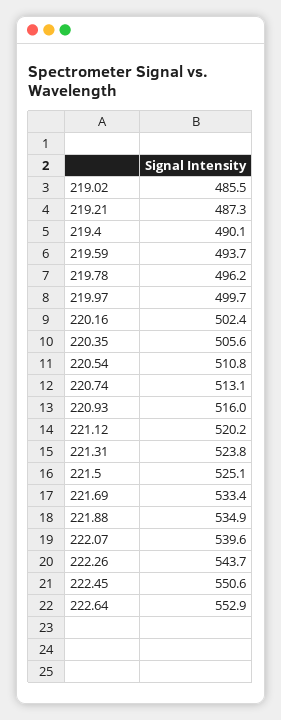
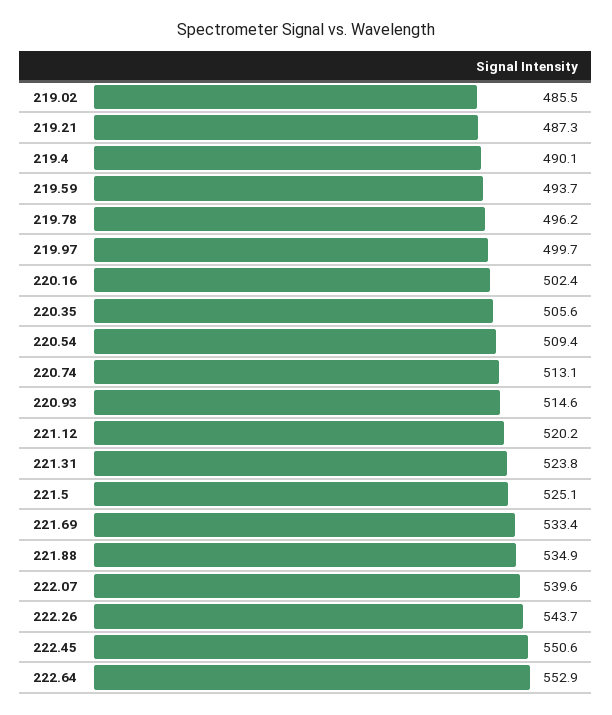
  {
    "219.02": 485.5,
    "219.21": 487.3,
    "219.4": 490.1,
    "219.59": 493.7,
    "219.78": 496.2,
    "219.97": 499.7,
    "220.16": 502.4,
    "220.35": 505.6,
-   "220.54": 510.8,
+   "220.54": 509.4,
    "220.74": 513.1,
-   "220.93": 516,
+   "220.93": 514.6,
    "221.12": 520.2,
    "221.31": 523.8,
    "221.5": 525.1,
    "221.69": 533.4,
    "221.88": 534.9,
    "222.07": 539.6,
    "222.26": 543.7,
    "222.45": 550.6,
    "222.64": 552.9
  }

